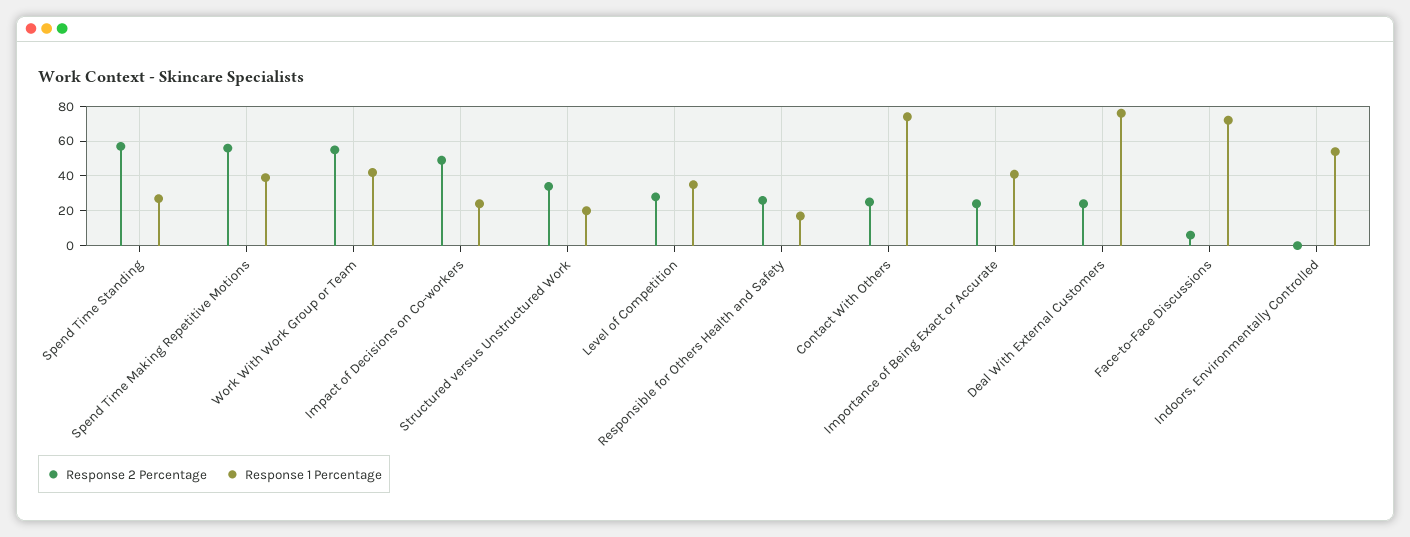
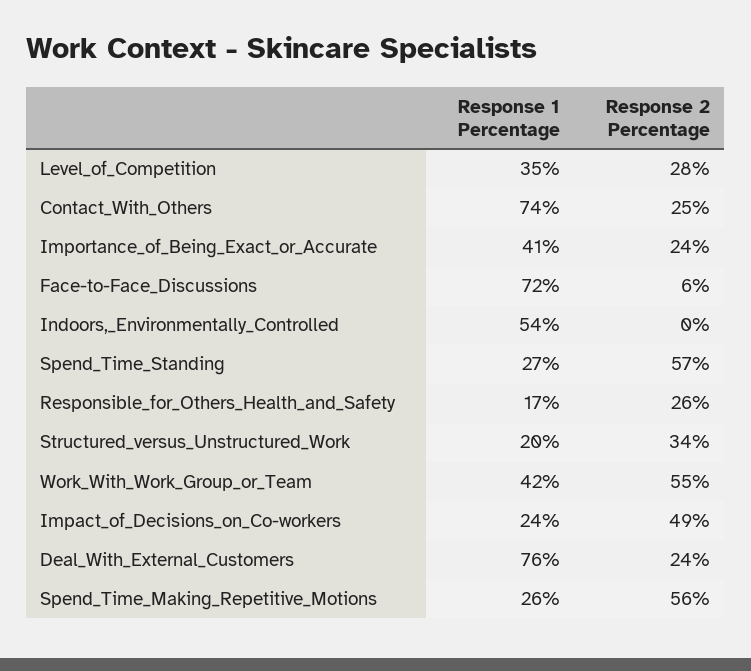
  {
    "Response 2 Percentage": {
      "Spend Time Standing": 57,
      "Spend Time Making Repetitive Motions": 56,
      "Work With Work Group or Team": 55,
      "Impact of Decisions on Co-workers": 49,
      "Structured versus Unstructured Work": 34,
      "Level of Competition": 28,
      "Responsible for Others Health and Safety": 26,
      "Contact With Others": 25,
      "Importance of Being Exact or Accurate": 24,
      "Deal With External Customers": 24,
      "Face-to-Face Discussions": 6,
      "Indoors, Environmentally Controlled": 0
    },
    "Response 1 Percentage": {
      "Spend Time Standing": 27,
-     "Spend Time Making Repetitive Motions": 40,
+     "Spend Time Making Repetitive Motions": 26,
      "Work With Work Group or Team": 42,
      "Impact of Decisions on Co-workers": 24,
      "Structured versus Unstructured Work": 20,
      "Level of Competition": 35,
      "Responsible for Others Health and Safety": 17,
      "Contact With Others": 74,
      "Importance of Being Exact or Accurate": 41,
      "Deal With External Customers": 76,
      "Face-to-Face Discussions": 72,
      "Indoors, Environmentally Controlled": 54
    }
  }

